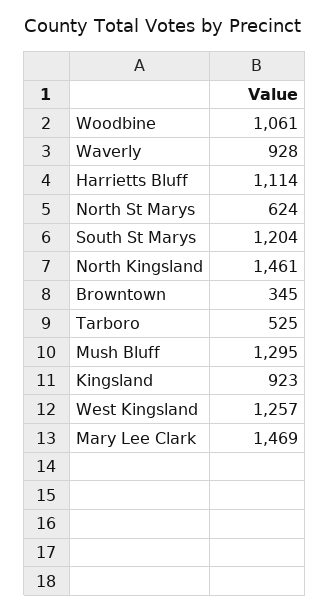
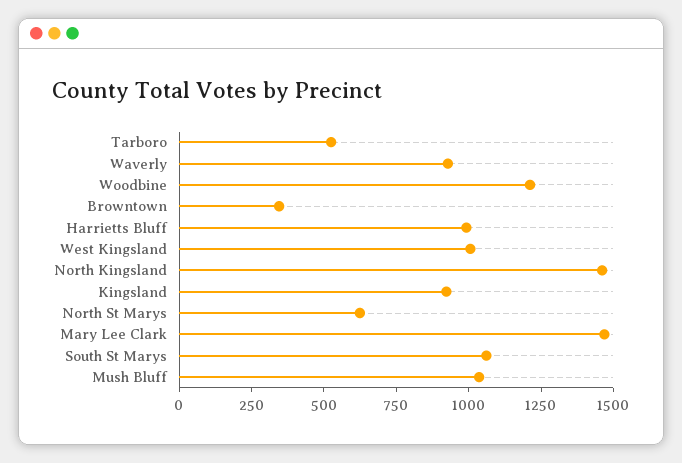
  {
-   "Woodbine": 1061,
+   "Woodbine": 1200,
    "Waverly": 928,
-   "Harrietts Bluff": 1114,
+   "Harrietts Bluff": 1000,
    "North St Marys": 624,
-   "South St Marys": 1204,
+   "South St Marys": 1050,
    "North Kingsland": 1461,
    "Browntown": 345,
    "Tarboro": 525,
-   "Mush Bluff": 1295,
+   "Mush Bluff": 1050,
    "Kingsland": 923,
-   "West Kingsland": 1257,
+   "West Kingsland": 1000,
    "Mary Lee Clark": 1469
  }

